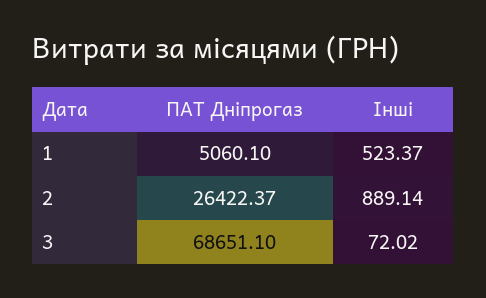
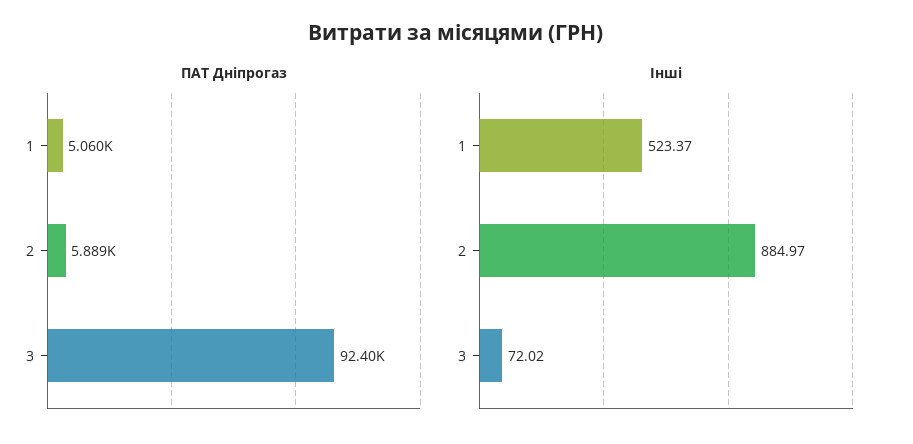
  {
    "ПАТ Дніпрогаз": {
      "1": 5060.1,
-     "2": 26422.37,
+     "2": 5889,
-     "3": 68651.1
+     "3": 92400
    },
    "Інші": {
      "1": 523.37,
-     "2": 889.14,
+     "2": 884.97,
      "3": 72.02
    }
  }

